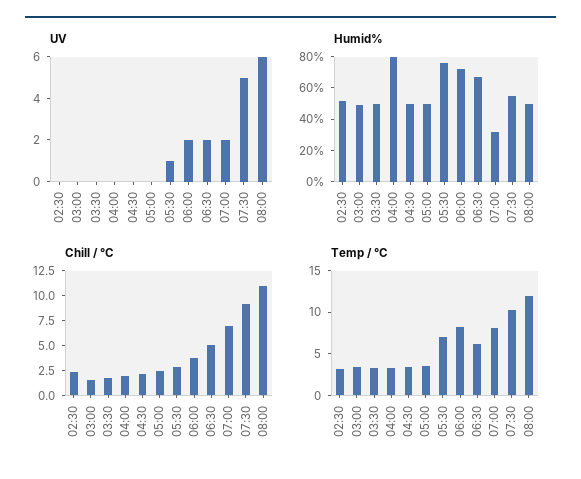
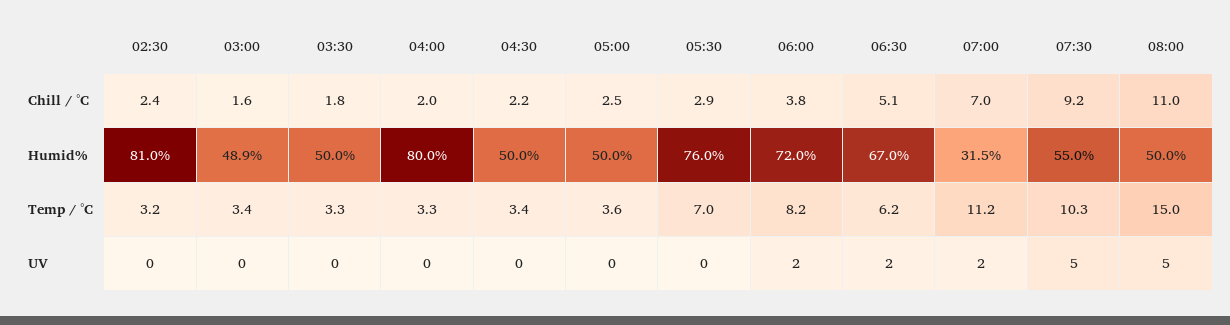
  {
    "UV": {
      "02:30": 0,
      "03:00": 0,
      "03:30": 0,
      "04:00": 0,
      "04:30": 0,
      "05:00": 0,
-     "05:30": 1,
+     "05:30": 0,
      "06:00": 2,
      "06:30": 2,
      "07:00": 2,
      "07:30": 5,
-     "08:00": 6
+     "08:00": 5
    },
    "Humid%": {
-     "02:30": 50,
+     "02:30": 81,
      "03:00": 48.9,
      "03:30": 50,
      "04:00": 80,
      "04:30": 50,
      "05:00": 50,
      "05:30": 76,
      "06:00": 72,
      "06:30": 67,
      "07:00": 31.5,
      "07:30": 55,
      "08:00": 50
    },
    "Chill / °C": {
      "02:30": 2.4,
      "03:00": 1.6,
      "03:30": 1.8,
      "04:00": 2,
      "04:30": 2.2,
      "05:00": 2.5,
      "05:30": 2.9,
      "06:00": 3.8,
      "06:30": 5.1,
      "07:00": 7,
      "07:30": 9.2,
      "08:00": 11
    },
    "Temp / °C": {
      "02:30": 3.2,
      "03:00": 3.4,
      "03:30": 3.3,
      "04:00": 3.3,
      "04:30": 3.4,
      "05:00": 3.6,
      "05:30": 7,
      "06:00": 8.2,
      "06:30": 6.2,
-     "07:00": 8,
+     "07:00": 11.2,
      "07:30": 10.3,
-     "08:00": 12
+     "08:00": 15
    }
  }

